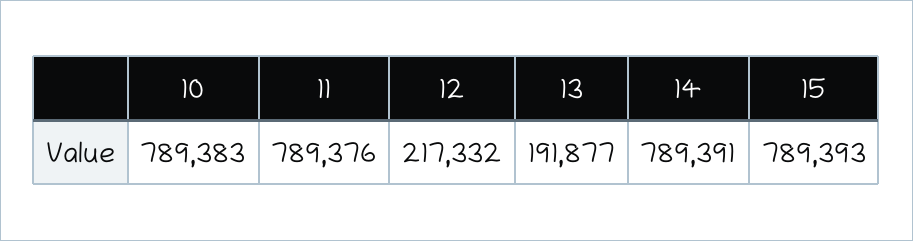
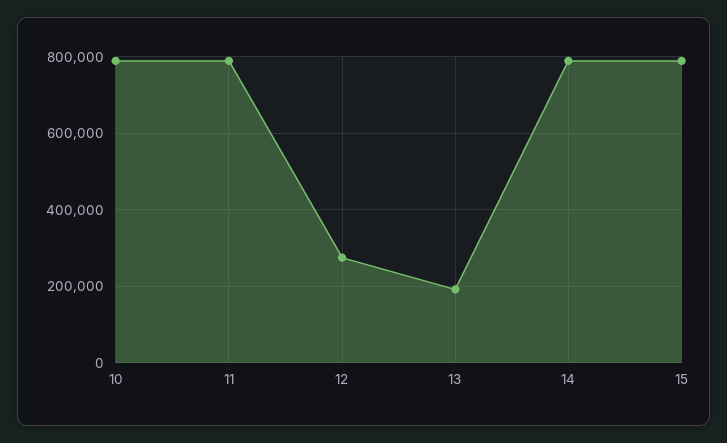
  {
    "10": 789383,
    "11": 789376,
-   "12": 217332,
+   "12": 280000,
    "13": 191877,
    "14": 789391,
    "15": 789393
  }

